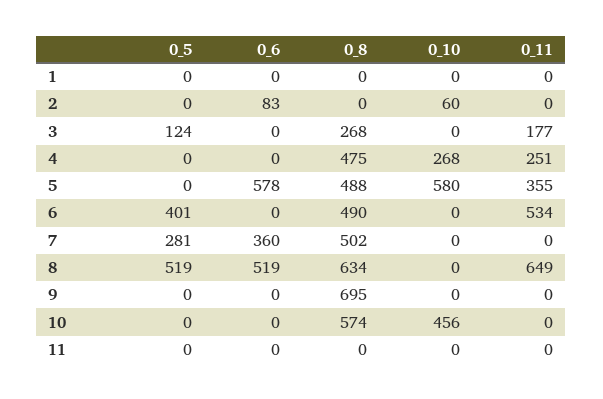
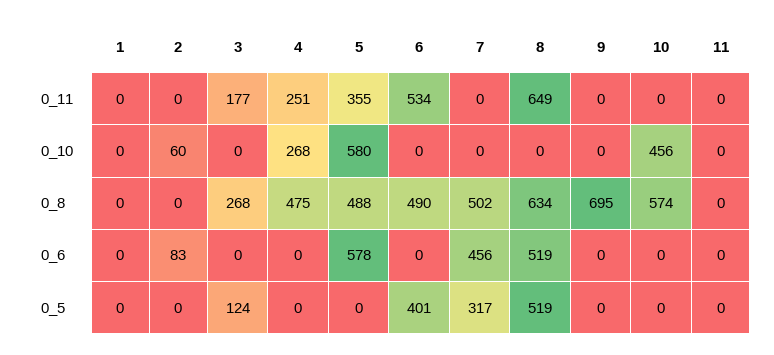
  {
    "0_5": {
      "1": 0,
      "2": 0,
      "3": 124,
      "4": 0,
      "5": 0,
      "6": 401,
-     "7": 281,
+     "7": 317,
      "8": 519,
      "9": 0,
      "10": 0,
      "11": 0
    },
    "0_6": {
      "1": 0,
      "2": 83,
      "3": 0,
      "4": 0,
      "5": 578,
      "6": 0,
-     "7": 360,
+     "7": 456,
      "8": 519,
      "9": 0,
      "10": 0,
      "11": 0
    },
    "0_8": {
      "1": 0,
      "2": 0,
      "3": 268,
      "4": 475,
      "5": 488,
      "6": 490,
      "7": 502,
      "8": 634,
      "9": 695,
      "10": 574,
      "11": 0
    },
    "0_10": {
      "1": 0,
      "2": 60,
      "3": 0,
      "4": 268,
      "5": 580,
      "6": 0,
      "7": 0,
      "8": 0,
      "9": 0,
      "10": 456,
      "11": 0
    },
    "0_11": {
      "1": 0,
      "2": 0,
      "3": 177,
      "4": 251,
      "5": 355,
      "6": 534,
      "7": 0,
      "8": 649,
      "9": 0,
      "10": 0,
      "11": 0
    }
  }

